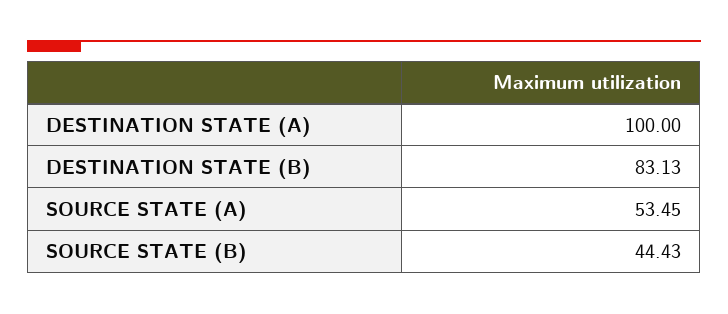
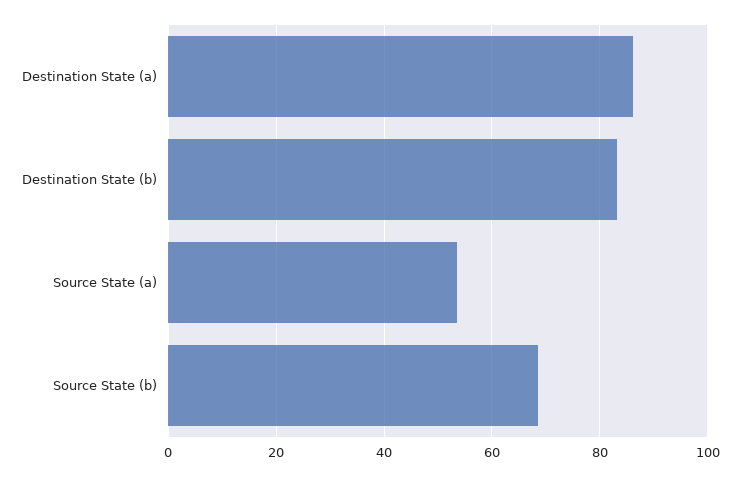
  {
-   "DESTINATION STATE (A)": 100,
+   "DESTINATION STATE (A)": 86,
    "DESTINATION STATE (B)": 83.13,
    "SOURCE STATE (A)": 53.45,
-   "SOURCE STATE (B)": 44.43
+   "SOURCE STATE (B)": 68
  }

